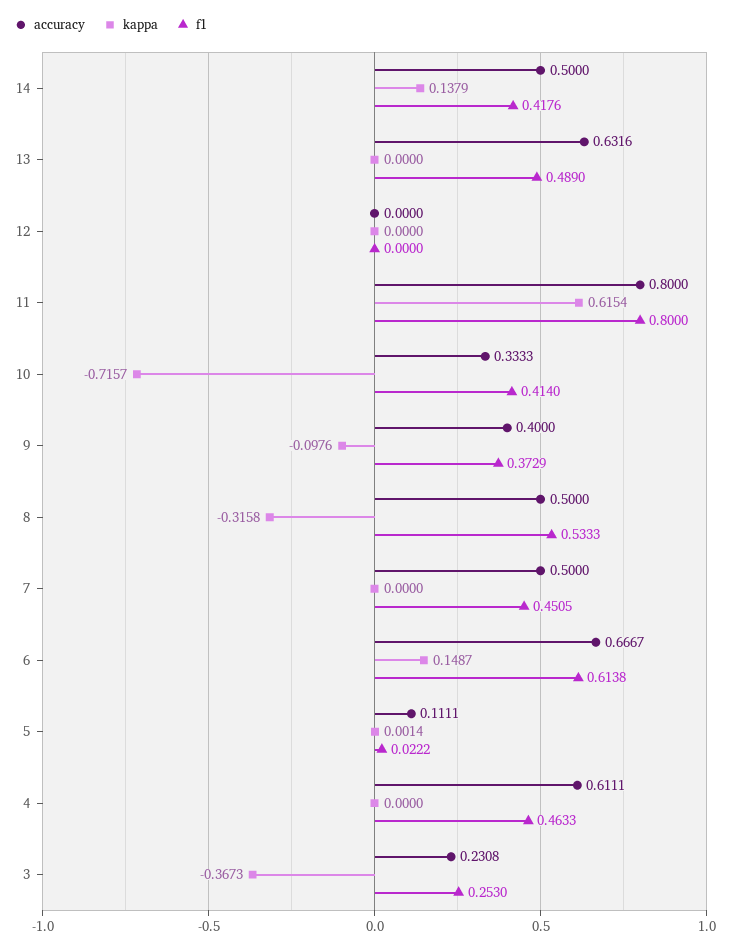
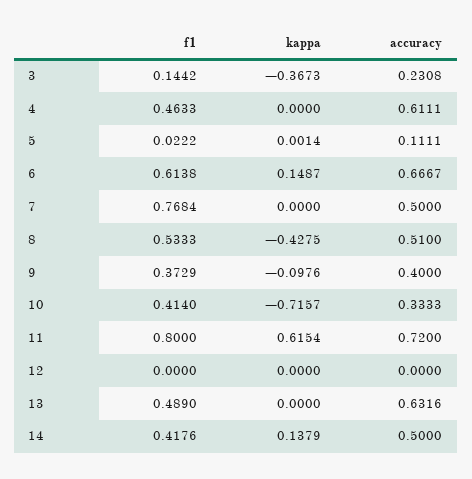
  {
    "accuracy": {
      "14": 0.5,
      "13": 0.6316,
      "12": 0,
-     "11": 0.8,
+     "11": 0.72,
      "10": 0.3333,
      "9": 0.4,
-     "8": 0.5,
+     "8": 0.51,
      "7": 0.5,
      "6": 0.6667,
      "5": 0.1111,
      "4": 0.6111,
      "3": 0.2308
    },
    "kappa": {
      "14": 0.1379,
      "13": 0,
      "12": 0,
      "11": 0.6154,
      "10": -0.7157,
      "9": -0.0976,
-     "8": -0.3158,
+     "8": -0.4275,
      "7": 0,
      "6": 0.1487,
      "5": 0.0014,
      "4": 0,
      "3": -0.3673
    },
    "f1": {
      "14": 0.4176,
      "13": 0.489,
      "12": 0,
      "11": 0.8,
      "10": 0.414,
      "9": 0.3729,
      "8": 0.5333,
-     "7": 0.4505,
+     "7": 0.7684,
      "6": 0.6138,
      "5": 0.0222,
      "4": 0.4633,
-     "3": 0.253
+     "3": 0.1442
    }
  }

